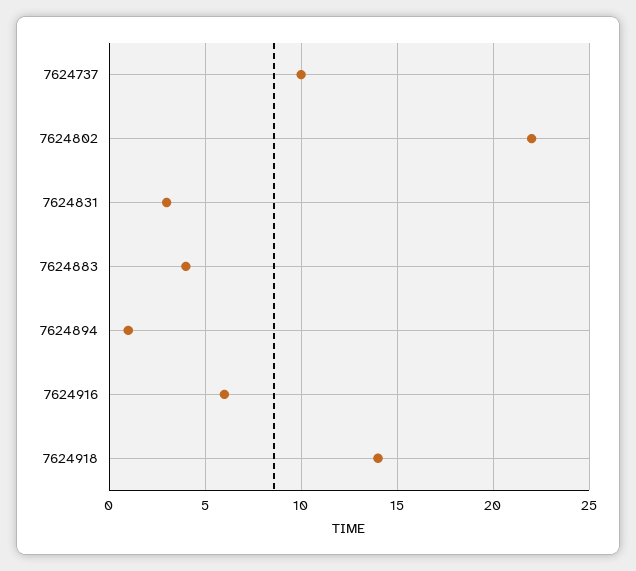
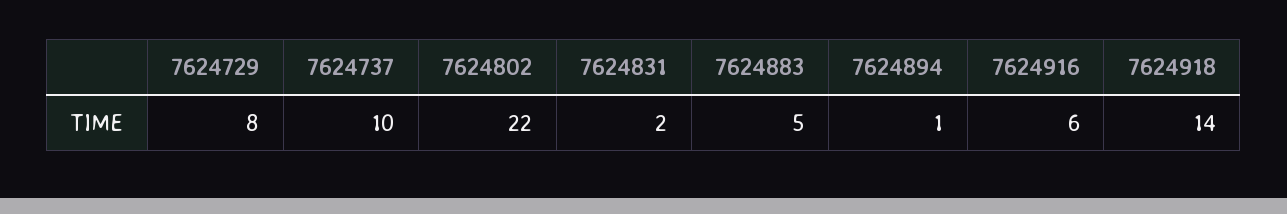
  {
    "7624737": 10,
    "7624802": 22,
-   "7624831": 3,
+   "7624831": 2,
-   "7624883": 4,
+   "7624883": 5,
    "7624894": 1,
    "7624916": 6,
-   "7624918": 14
+   "7624918": 14,
+   "7624729": 8
  }

